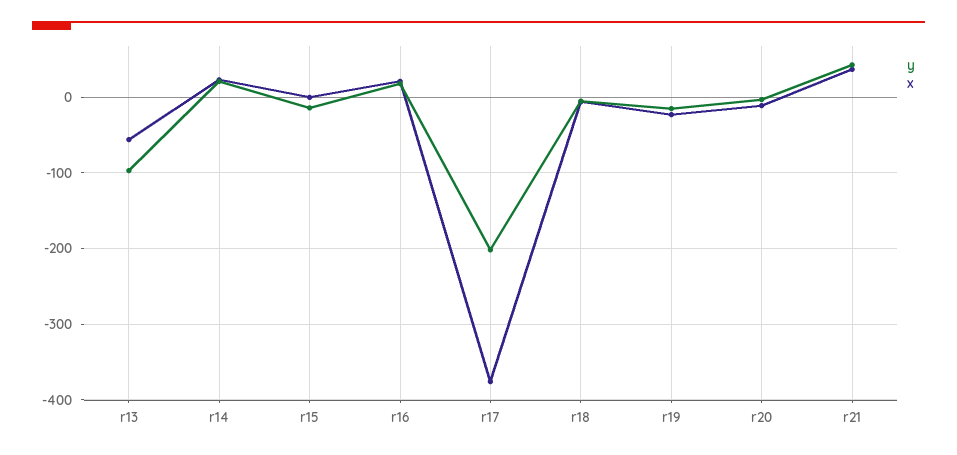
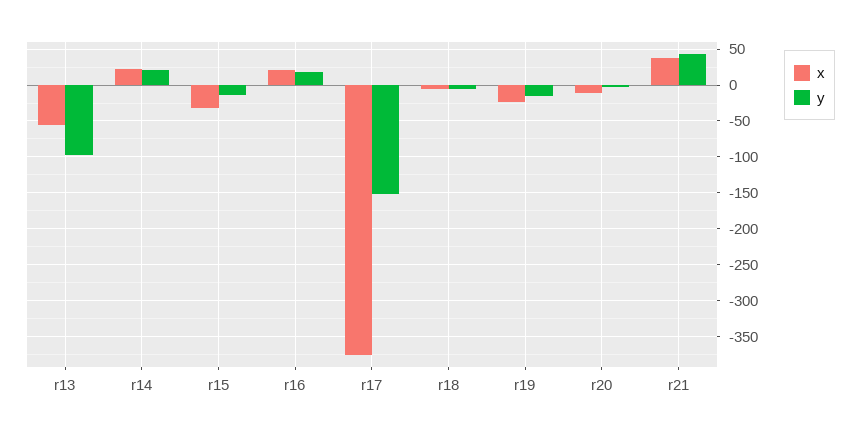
  {
    "y": {
      "r13": -100,
      "r14": 20,
      "r15": -10,
      "r16": 20,
-     "r17": -200,
+     "r17": -150,
      "r18": -10,
      "r19": -20,
      "r20": 0,
      "r21": 40
    },
    "x": {
      "r13": -60,
      "r14": 20,
-     "r15": 0,
+     "r15": -30,
      "r16": 20,
      "r17": -380,
      "r18": -10,
      "r19": -20,
      "r20": -10,
      "r21": 40
    }
  }

